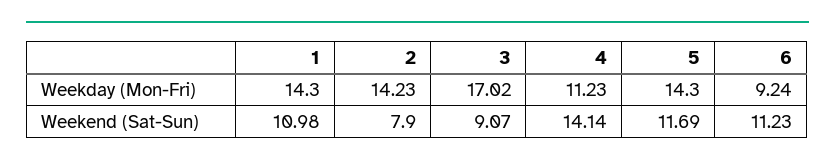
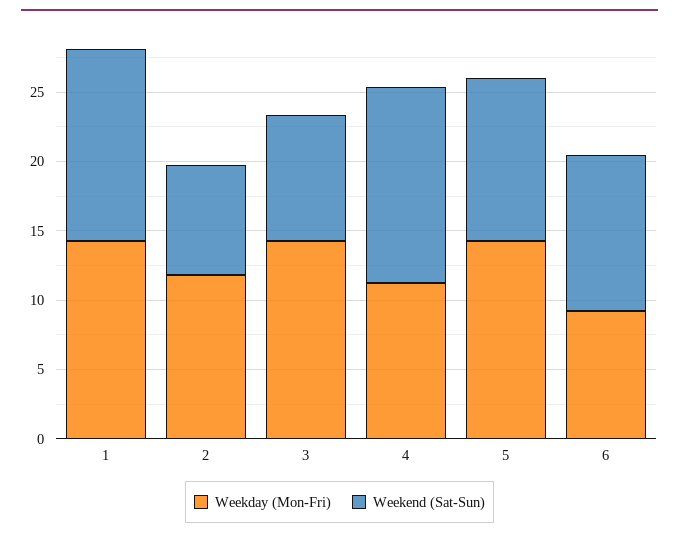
  {
    "Weekday (Mon-Fri)": {
      "1": 14.3,
-     "2": 14.23,
+     "2": 12,
-     "3": 17.02,
+     "3": 14,
      "4": 11.23,
      "5": 14.3,
      "6": 9.24
    },
    "Weekend (Sat-Sun)": {
-     "1": 10.98,
+     "1": 14,
      "2": 7.9,
      "3": 9.07,
      "4": 14.14,
      "5": 11.69,
      "6": 11.23
    }
  }

